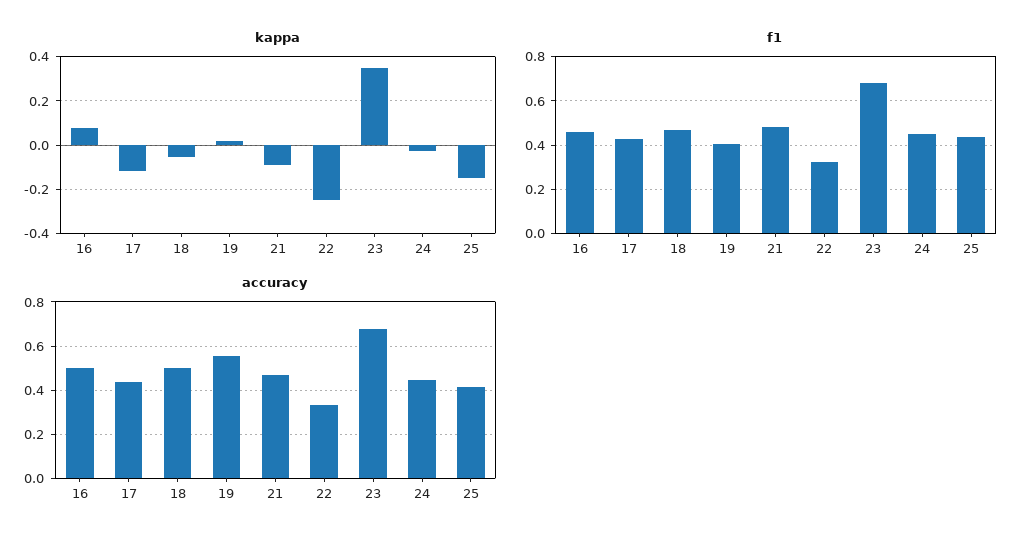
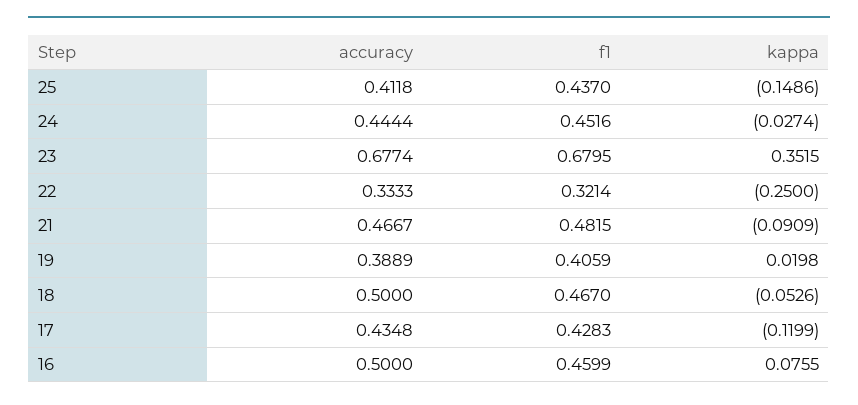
  {
    "kappa": {
      "16": 0.0755,
      "17": -0.1199,
      "18": -0.0526,
      "19": 0.0198,
      "21": -0.0909,
      "22": -0.25,
      "23": 0.3515,
      "24": -0.0274,
      "25": -0.1486
    },
    "f1": {
      "16": 0.4599,
      "17": 0.4283,
      "18": 0.467,
      "19": 0.4059,
      "21": 0.4815,
      "22": 0.3214,
      "23": 0.6795,
      "24": 0.4516,
      "25": 0.437
    },
    "accuracy": {
      "16": 0.5,
      "17": 0.4348,
      "18": 0.5,
-     "19": 0.55,
+     "19": 0.3889,
      "21": 0.4667,
      "22": 0.3333,
      "23": 0.6774,
      "24": 0.4444,
      "25": 0.4118
    }
  }

